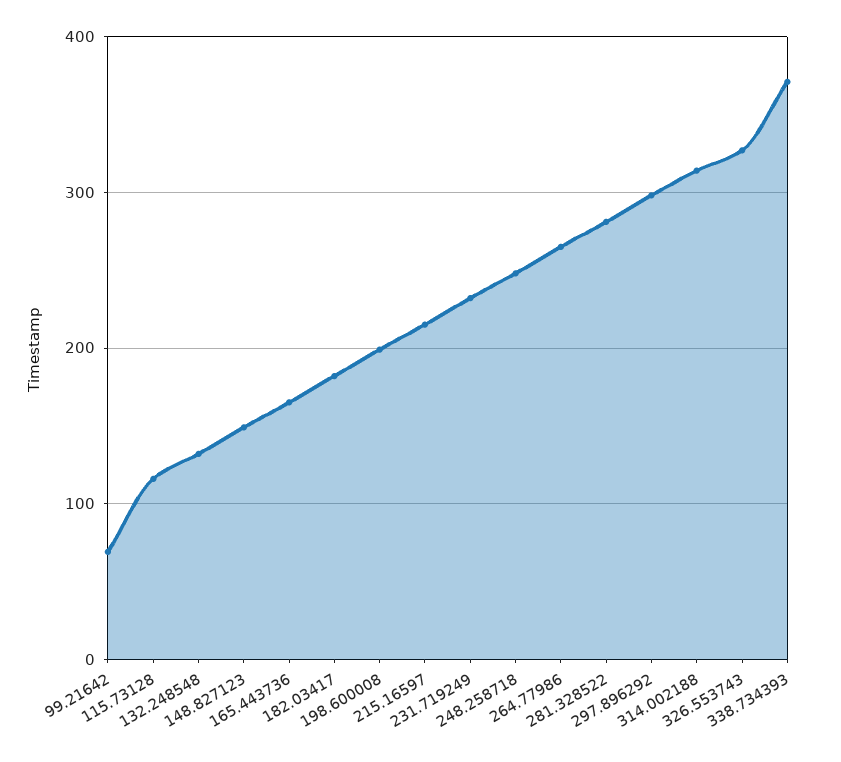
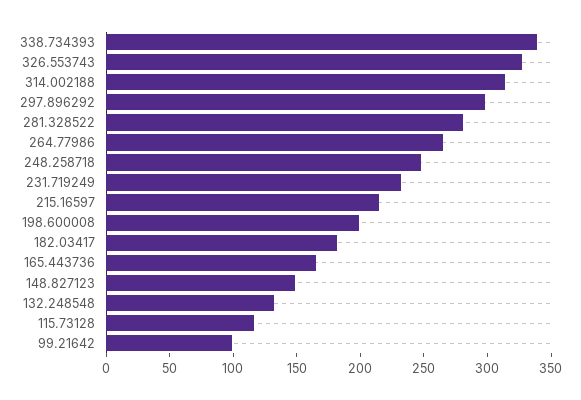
  {
-   "99.21642": 70,
+   "99.21642": 100,
    "115.73128": 120,
    "132.248548": 130,
    "148.827123": 150,
    "165.443736": 170,
    "182.03417": 180,
    "198.600008": 200,
    "215.16597": 220,
    "231.719249": 230,
    "248.258718": 250,
    "264.77986": 270,
    "281.328522": 280,
    "297.896292": 300,
    "314.002188": 310,
    "326.553743": 330,
-   "338.734393": 370
+   "338.734393": 340
  }

